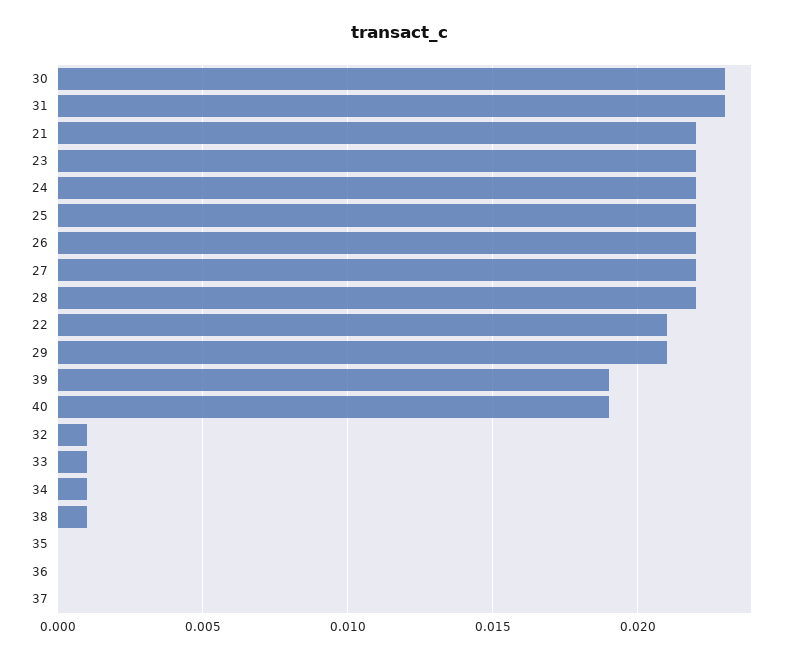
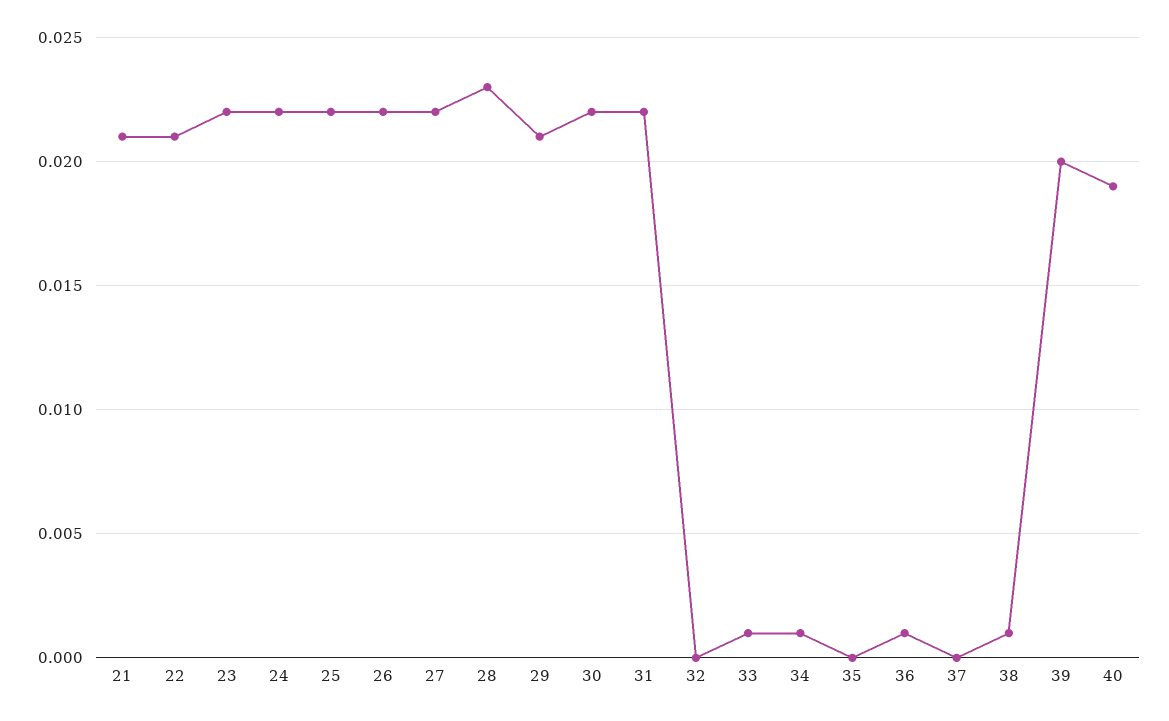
  {
-   "30": 0.023,
+   "30": 0.022,
-   "31": 0.023,
+   "31": 0.022,
-   "21": 0.022,
+   "21": 0.021,
    "23": 0.022,
    "24": 0.022,
    "25": 0.022,
    "26": 0.022,
    "27": 0.022,
-   "28": 0.022,
+   "28": 0.023,
    "22": 0.021,
    "29": 0.021,
-   "39": 0.019,
+   "39": 0.02,
    "40": 0.019,
-   "32": 0.001,
+   "32": 0,
    "33": 0.001,
    "34": 0.001,
    "38": 0.001,
    "35": 0,
-   "36": 0,
+   "36": 0.001,
    "37": 0
  }

